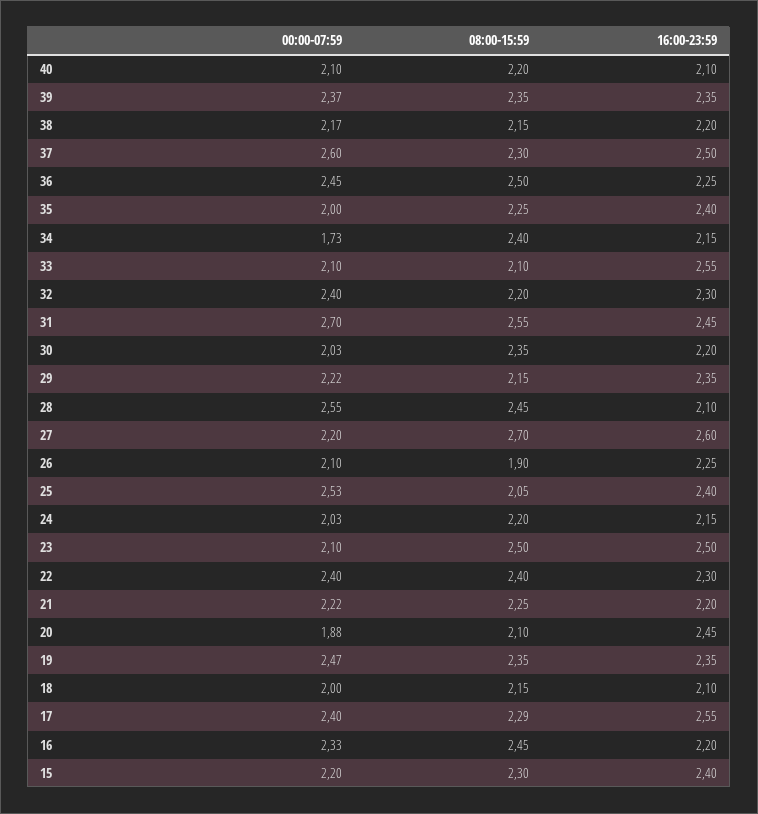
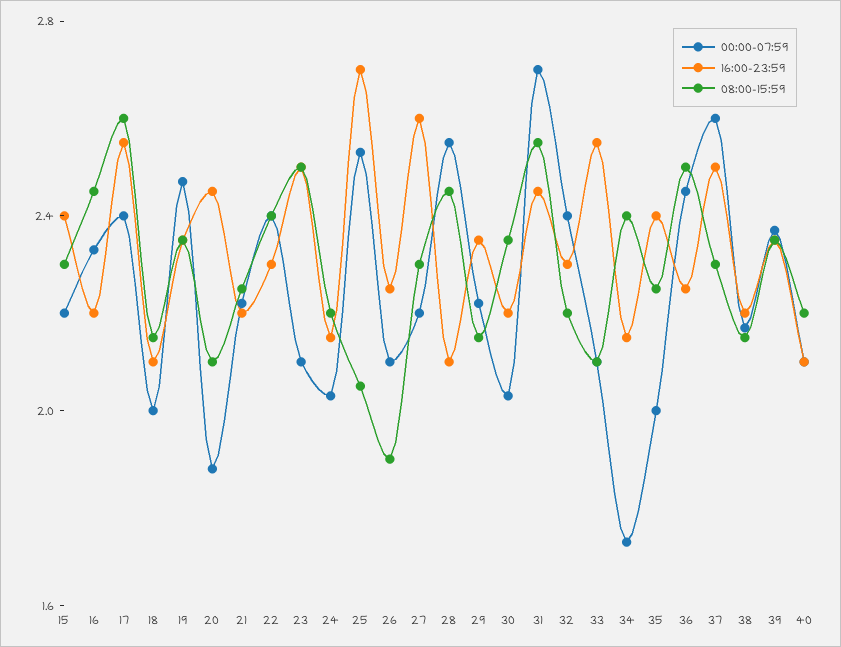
  {
    "00:00-07:59": {
      "40": 2.1,
      "39": 2.37,
      "38": 2.17,
      "37": 2.6,
      "36": 2.45,
      "35": 2,
      "34": 1.73,
      "33": 2.1,
      "32": 2.4,
      "31": 2.7,
      "30": 2.03,
      "29": 2.22,
      "28": 2.55,
      "27": 2.2,
      "26": 2.1,
      "25": 2.53,
      "24": 2.03,
      "23": 2.1,
      "22": 2.4,
      "21": 2.22,
      "20": 1.88,
      "19": 2.47,
      "18": 2,
      "17": 2.4,
      "16": 2.33,
      "15": 2.2
    },
    "08:00-15:59": {
      "40": 2.2,
      "39": 2.35,
      "38": 2.15,
      "37": 2.3,
      "36": 2.5,
      "35": 2.25,
      "34": 2.4,
      "33": 2.1,
      "32": 2.2,
      "31": 2.55,
      "30": 2.35,
      "29": 2.15,
      "28": 2.45,
-     "27": 2.7,
+     "27": 2.3,
      "26": 1.9,
      "25": 2.05,
      "24": 2.2,
      "23": 2.5,
      "22": 2.4,
      "21": 2.25,
      "20": 2.1,
      "19": 2.35,
      "18": 2.15,
-     "17": 2.29,
+     "17": 2.6,
      "16": 2.45,
      "15": 2.3
    },
    "16:00-23:59": {
      "40": 2.1,
      "39": 2.35,
      "38": 2.2,
      "37": 2.5,
      "36": 2.25,
      "35": 2.4,
      "34": 2.15,
      "33": 2.55,
      "32": 2.3,
      "31": 2.45,
      "30": 2.2,
      "29": 2.35,
      "28": 2.1,
      "27": 2.6,
      "26": 2.25,
-     "25": 2.4,
+     "25": 2.7,
      "24": 2.15,
      "23": 2.5,
      "22": 2.3,
      "21": 2.2,
      "20": 2.45,
      "19": 2.35,
      "18": 2.1,
      "17": 2.55,
      "16": 2.2,
      "15": 2.4
    }
  }

